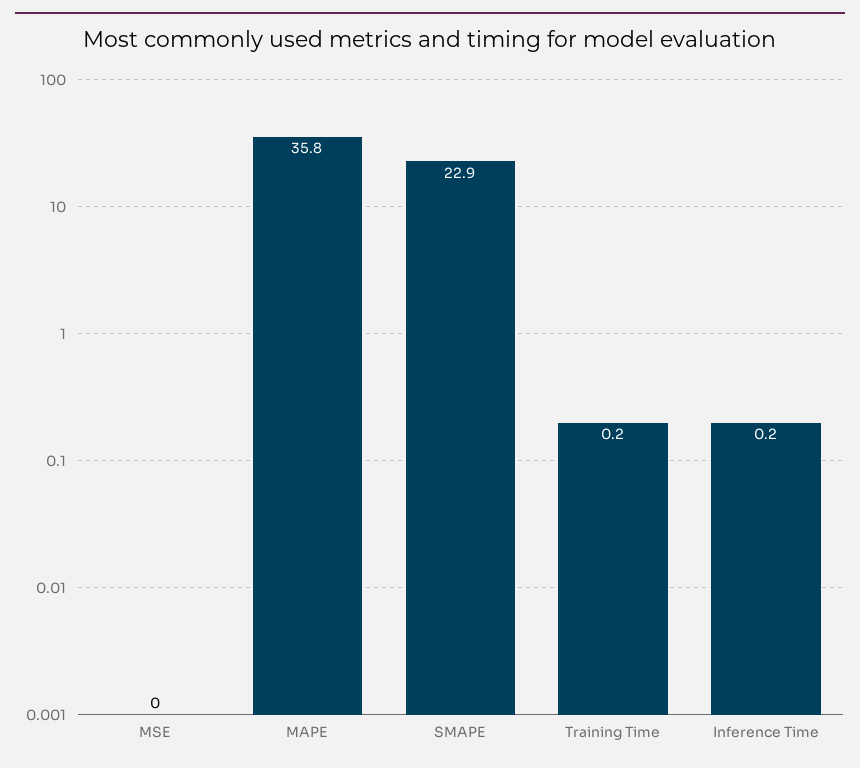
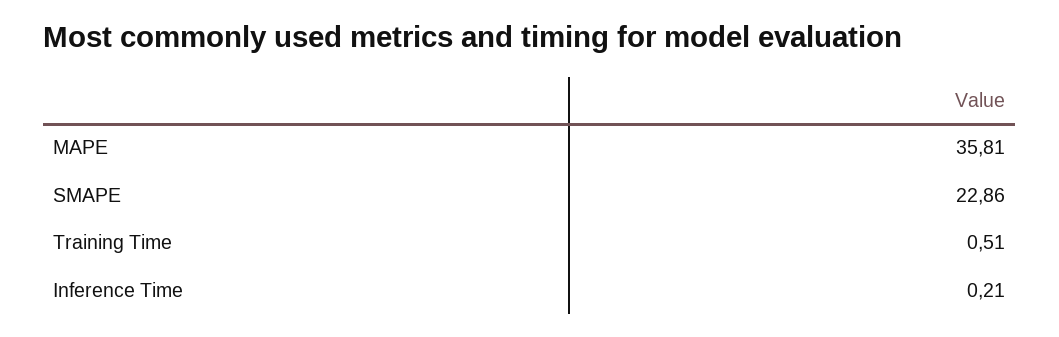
  {
-   "MSE": 0,
    "MAPE": 35.81,
    "SMAPE": 22.86,
-   "Training Time": 0.2,
+   "Training Time": 0.51,
    "Inference Time": 0.21
  }

